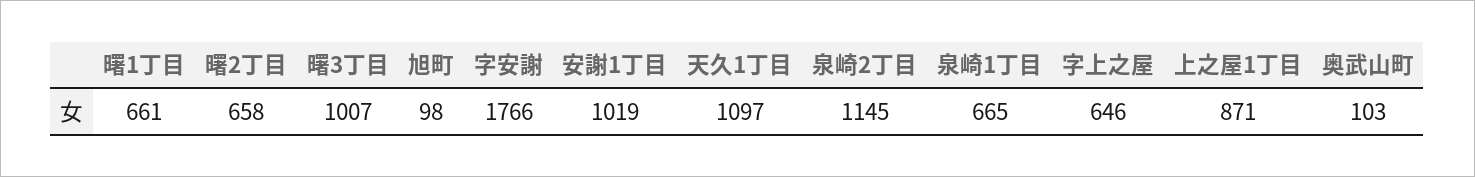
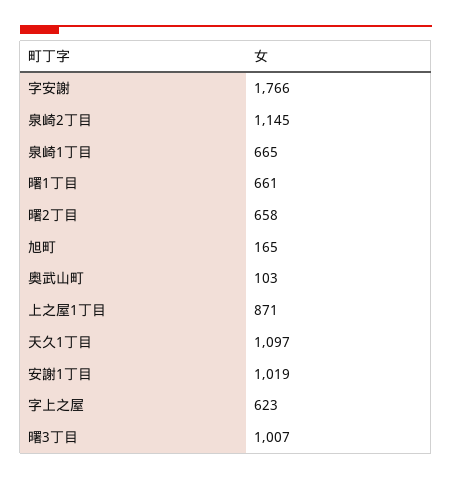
  {
    "曙1丁目": 661,
    "曙2丁目": 658,
    "曙3丁目": 1007,
-   "旭町": 98,
+   "旭町": 165,
    "字安謝": 1766,
    "安謝1丁目": 1019,
    "天久1丁目": 1097,
    "泉崎2丁目": 1145,
    "泉崎1丁目": 665,
-   "字上之屋": 646,
+   "字上之屋": 623,
    "上之屋1丁目": 871,
    "奥武山町": 103
  }

